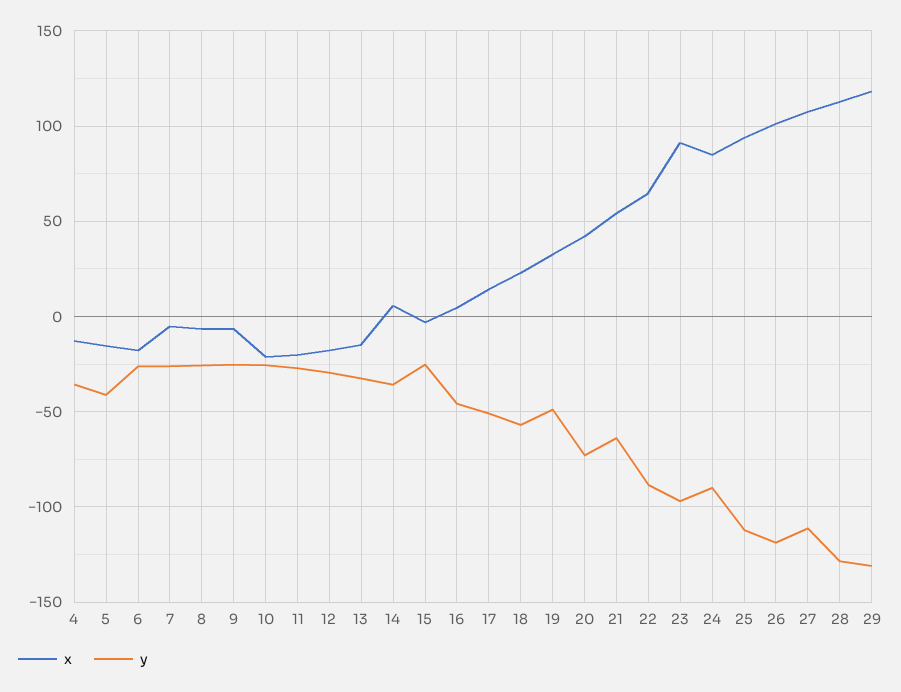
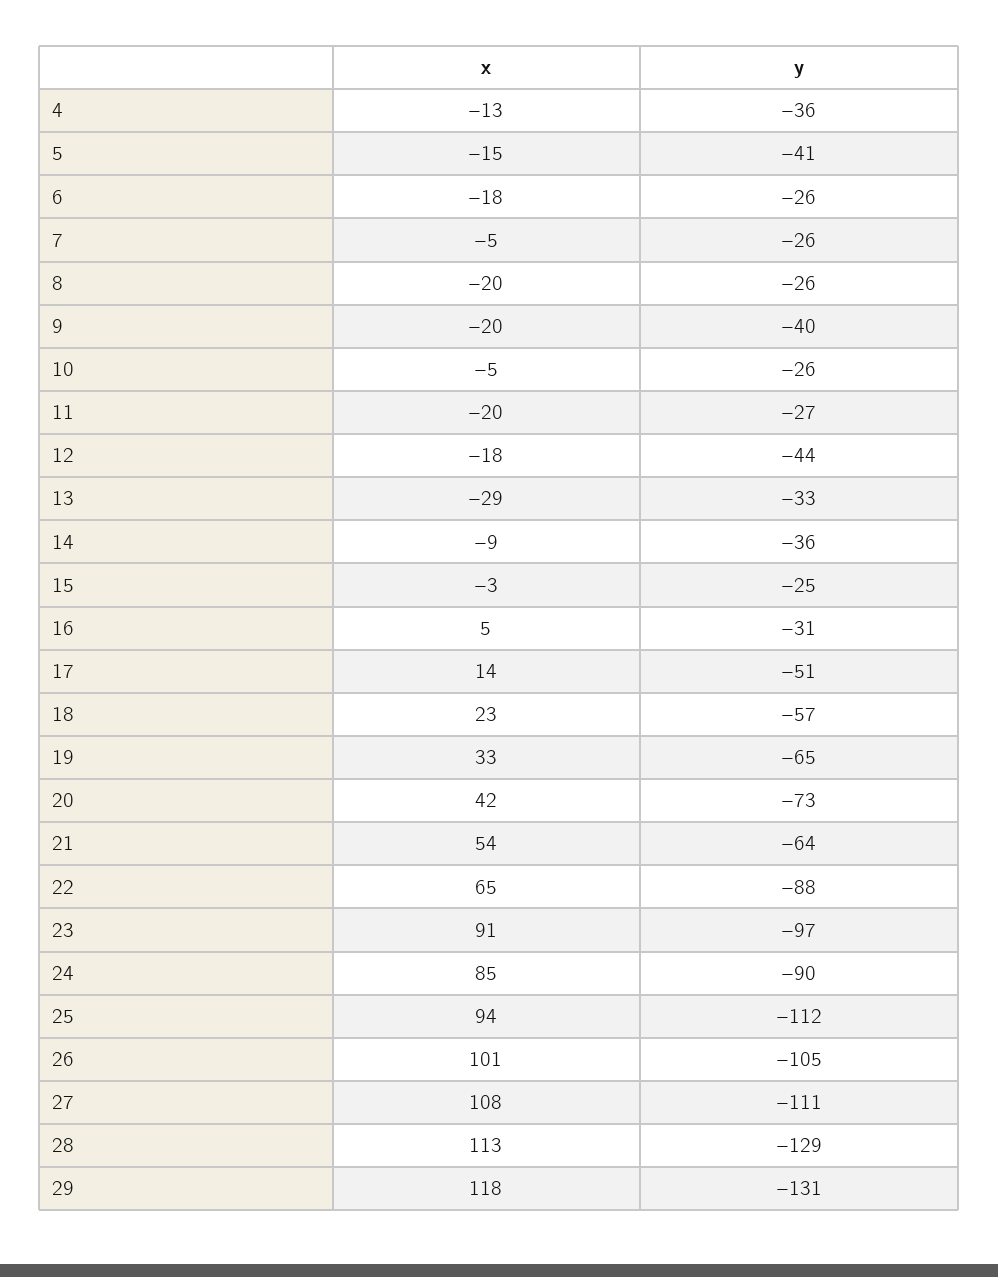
  {
    "x": {
      "4": -13,
      "5": -15,
      "6": -18,
      "7": -5,
-     "8": -5,
+     "8": -20,
-     "9": -5,
+     "9": -20,
-     "10": -20,
+     "10": -5,
      "11": -20,
      "12": -18,
-     "13": -15,
+     "13": -29,
-     "14": 5,
+     "14": -9,
      "15": -3,
      "16": 5,
      "17": 14,
      "18": 23,
      "19": 33,
      "20": 42,
      "21": 54,
      "22": 65,
      "23": 91,
      "24": 85,
      "25": 94,
      "26": 101,
      "27": 108,
      "28": 113,
      "29": 118
    },
    "y": {
      "4": -36,
      "5": -41,
      "6": -26,
      "7": -26,
      "8": -26,
-     "9": -25,
+     "9": -40,
      "10": -26,
      "11": -27,
-     "12": -30,
+     "12": -44,
      "13": -33,
      "14": -36,
      "15": -25,
-     "16": -45,
+     "16": -31,
      "17": -51,
      "18": -57,
-     "19": -50,
+     "19": -65,
      "20": -73,
      "21": -64,
      "22": -88,
      "23": -97,
      "24": -90,
      "25": -112,
-     "26": -120,
+     "26": -105,
      "27": -111,
      "28": -129,
      "29": -131
    }
  }

